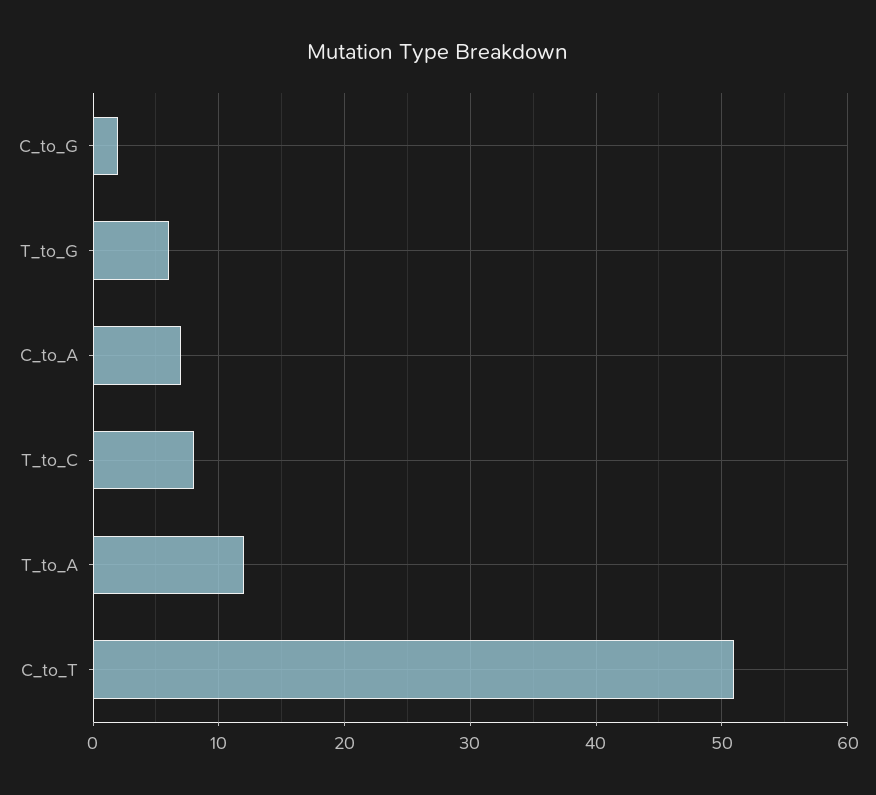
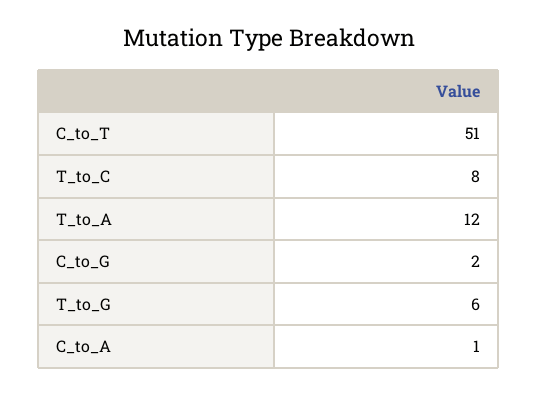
  {
    "C_to_G": 2,
    "T_to_G": 6,
-   "C_to_A": 7,
+   "C_to_A": 1,
    "T_to_C": 8,
    "T_to_A": 12,
    "C_to_T": 51
  }

